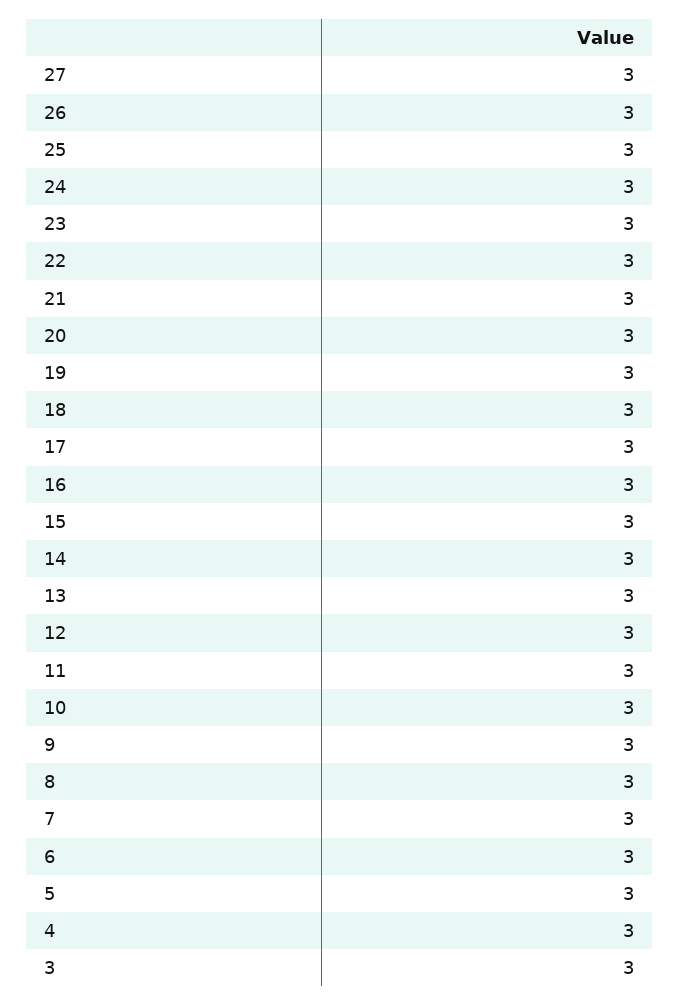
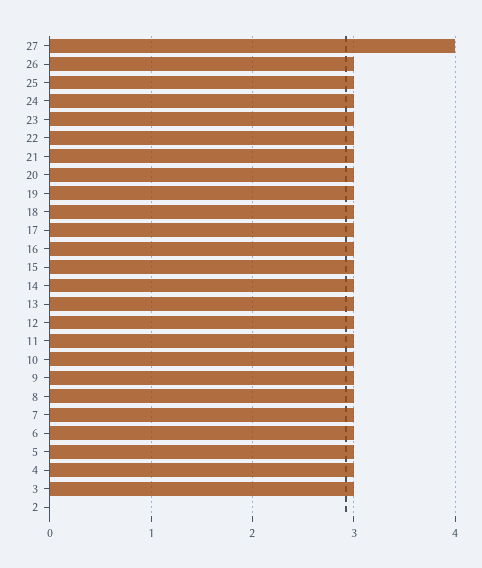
  {
-   "27": 3,
+   "27": 4,
    "26": 3,
    "25": 3,
    "24": 3,
    "23": 3,
    "22": 3,
    "21": 3,
    "20": 3,
    "19": 3,
    "18": 3,
    "17": 3,
    "16": 3,
    "15": 3,
    "14": 3,
    "13": 3,
    "12": 3,
    "11": 3,
    "10": 3,
    "9": 3,
    "8": 3,
    "7": 3,
    "6": 3,
    "5": 3,
    "4": 3,
-   "3": 3
+   "3": 3,
+   "2": 0
  }

